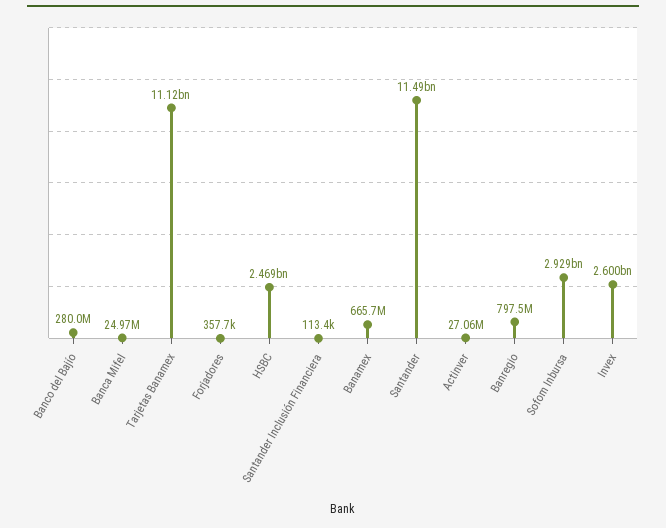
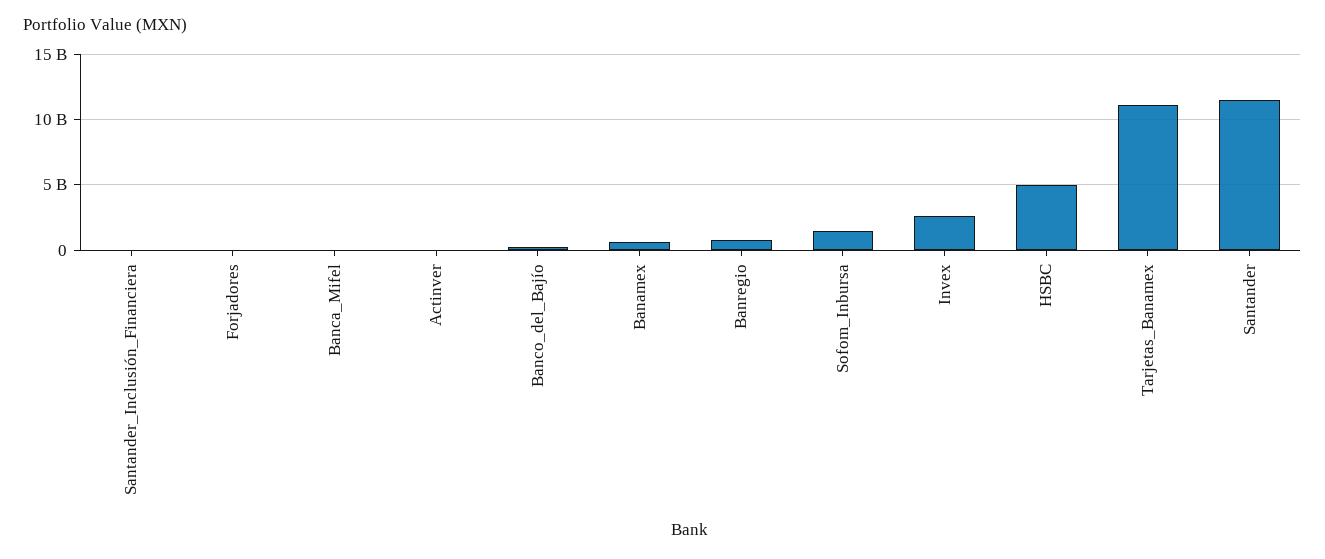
  {
    "Banco del Bajío": 280000000,
    "Banca Mifel": 24970000,
    "Tarjetas Banamex": 11120000000,
    "Forjadores": 357700,
-   "HSBC": 2469000000,
+   "HSBC": 5000000000,
    "Santander Inclusión Financiera": 113400,
    "Banamex": 665700000,
    "Santander": 11490000000,
    "Actinver": 27060000,
    "Banregio": 797500000,
-   "Sofom Inbursa": 2929000000,
+   "Sofom Inbursa": 1500000000,
    "Invex": 2600000000
  }

